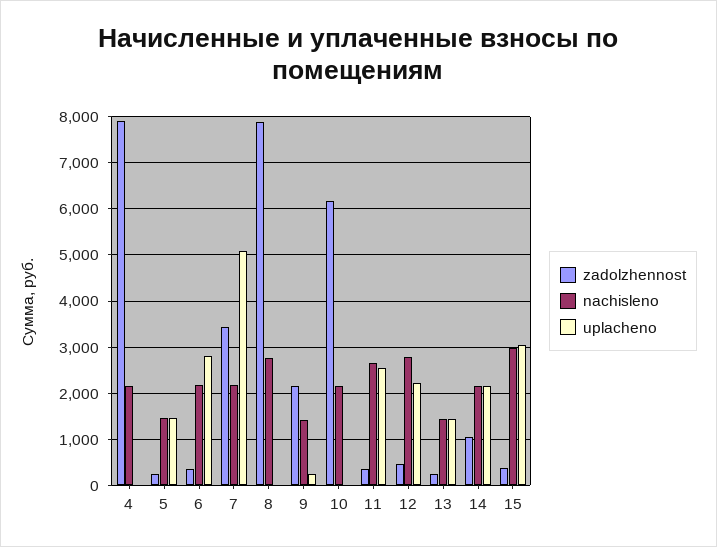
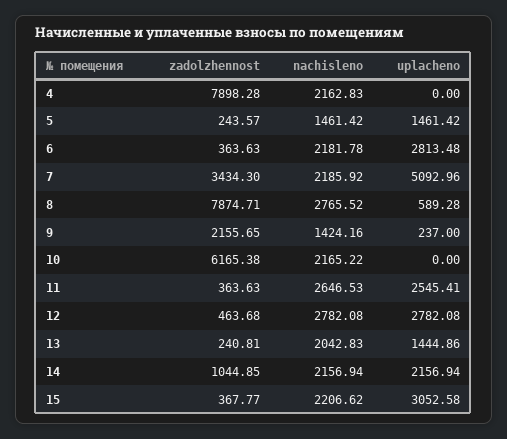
  {
    "zadolzhennost": {
      "4": 7898.28,
      "5": 243.57,
      "6": 363.63,
      "7": 3434.3,
      "8": 7874.71,
      "9": 2155.65,
      "10": 6165.38,
      "11": 363.63,
      "12": 463.68,
      "13": 240.81,
      "14": 1044.85,
      "15": 367.77
    },
    "nachisleno": {
      "4": 2162.83,
      "5": 1461.42,
      "6": 2181.78,
      "7": 2185.92,
      "8": 2765.52,
      "9": 1424.16,
      "10": 2165.22,
      "11": 2646.53,
      "12": 2782.08,
-     "13": 1400,
+     "13": 2042.83,
      "14": 2156.94,
-     "15": 3000
+     "15": 2206.62
    },
    "uplacheno": {
      "4": 0,
      "5": 1461.42,
      "6": 2813.48,
      "7": 5092.96,
-     "8": 0,
+     "8": 589.28,
      "9": 237,
      "10": 0,
      "11": 2545.41,
-     "12": 2200,
+     "12": 2782.08,
      "13": 1444.86,
      "14": 2156.94,
      "15": 3052.58
    }
  }

